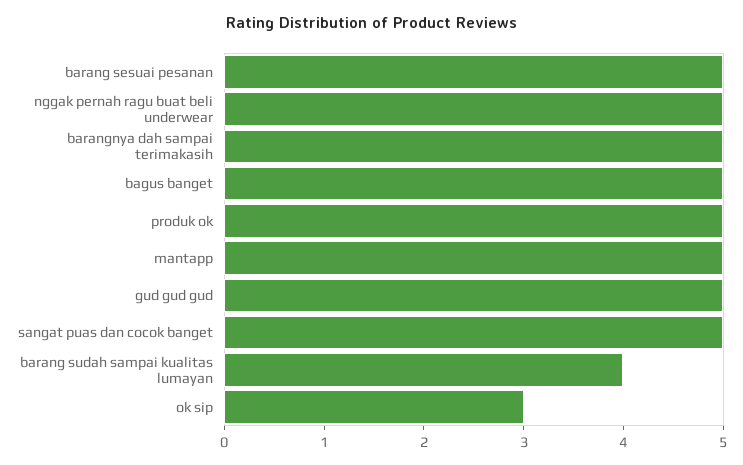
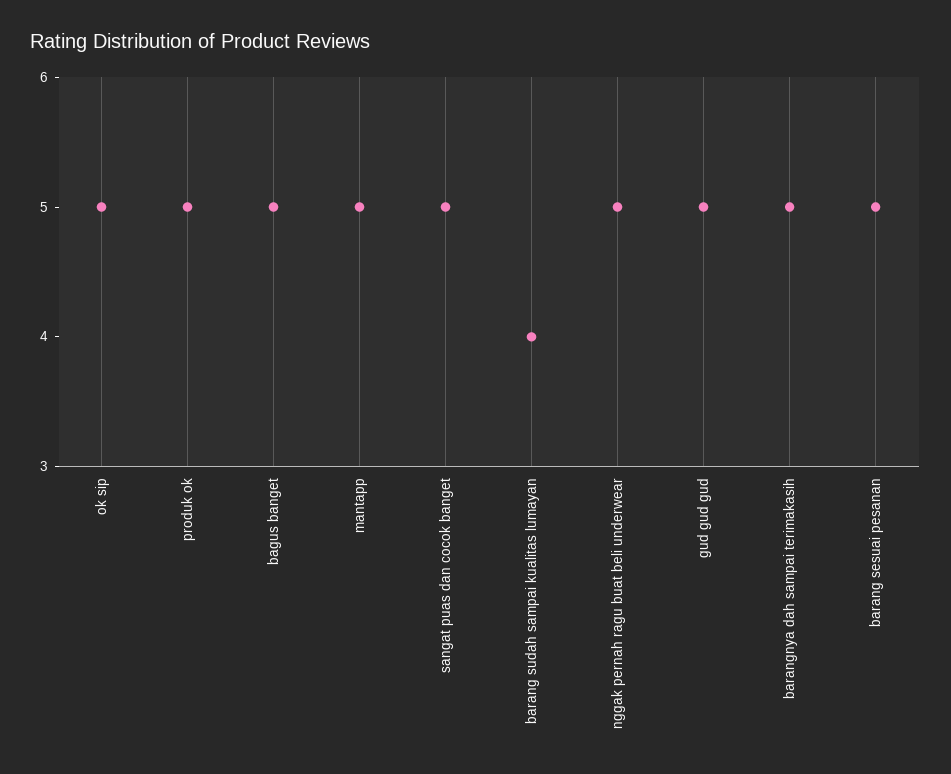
  {
    "barang sesuai pesanan": 5,
    "nggak pernah ragu buat beli underwear": 5,
    "barangnya dah sampai terimakasih": 5,
    "bagus banget": 5,
    "produk ok": 5,
    "mantapp": 5,
    "gud gud gud": 5,
    "sangat puas dan cocok banget": 5,
    "barang sudah sampai kualitas lumayan": 4,
-   "ok sip": 3
+   "ok sip": 5
  }

